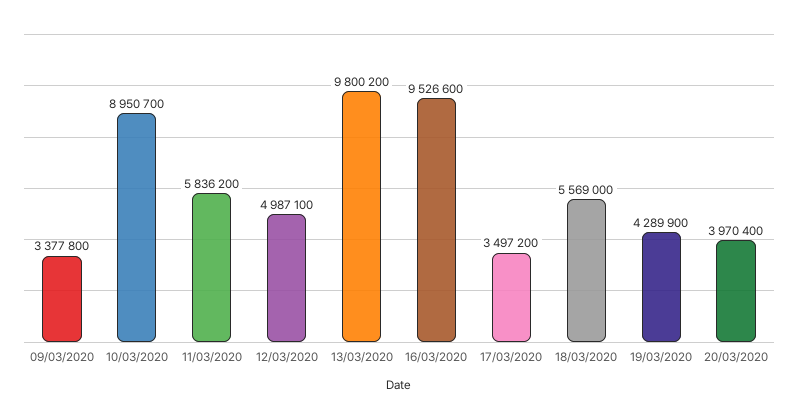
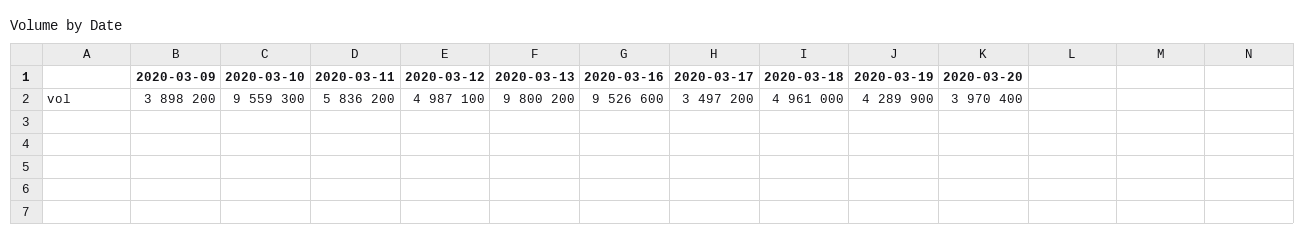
  {
-   "09/03/2020": 3377800,
+   "09/03/2020": 3898200,
-   "10/03/2020": 8950700,
+   "10/03/2020": 9559300,
    "11/03/2020": 5836200,
    "12/03/2020": 4987100,
    "13/03/2020": 9800200,
    "16/03/2020": 9526600,
    "17/03/2020": 3497200,
-   "18/03/2020": 5569000,
+   "18/03/2020": 4961000,
    "19/03/2020": 4289900,
    "20/03/2020": 3970400
  }

